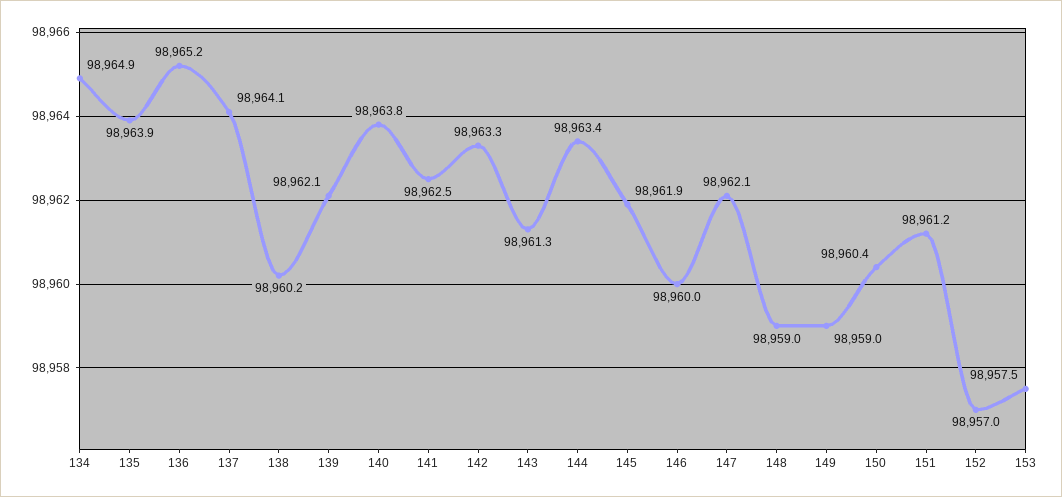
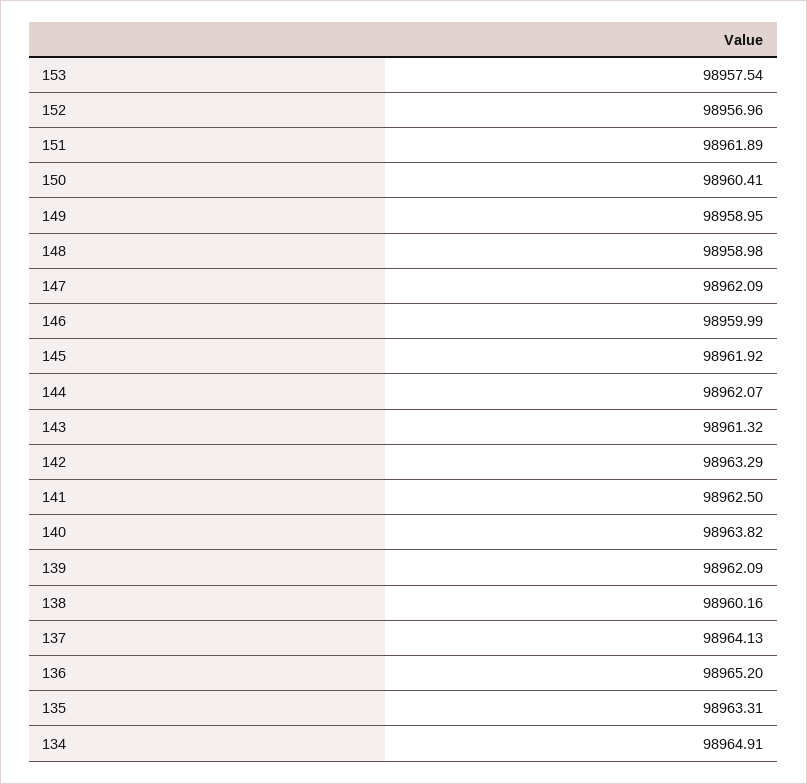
  {
    "134": 98964.91,
-   "135": 98963.9,
+   "135": 98963.31,
    "136": 98965.2,
    "137": 98964.13,
    "138": 98960.16,
    "139": 98962.09,
    "140": 98963.82,
    "141": 98962.5,
    "142": 98963.29,
    "143": 98961.32,
-   "144": 98963.4,
+   "144": 98962.07,
    "145": 98961.92,
    "146": 98959.99,
    "147": 98962.09,
    "148": 98958.98,
    "149": 98958.95,
    "150": 98960.41,
-   "151": 98961.2,
+   "151": 98961.89,
    "152": 98956.96,
    "153": 98957.54
  }

